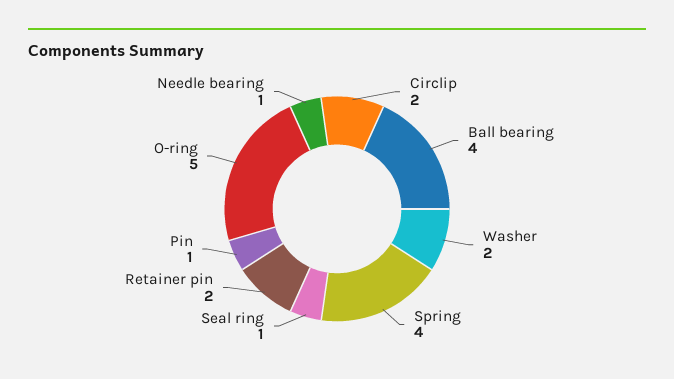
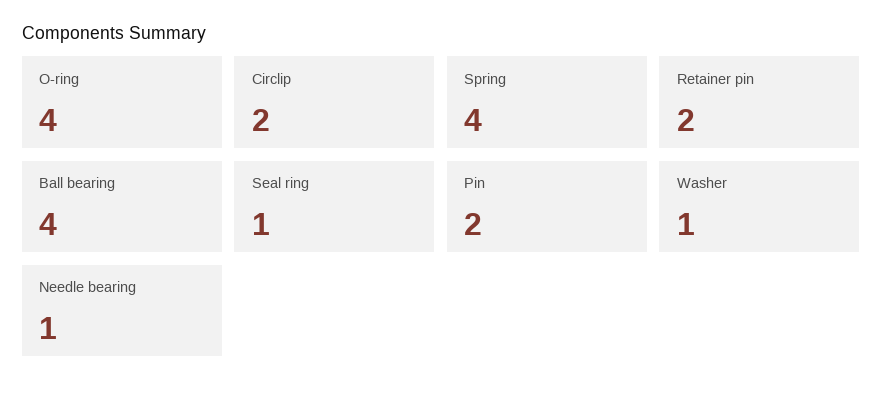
  {
    "Circlip": 2,
    "Ball bearing": 4,
-   "Washer": 2,
+   "Washer": 1,
    "Spring": 4,
    "Seal ring": 1,
    "Retainer pin": 2,
-   "Pin": 1,
+   "Pin": 2,
-   "O-ring": 5,
+   "O-ring": 4,
    "Needle bearing": 1
  }

